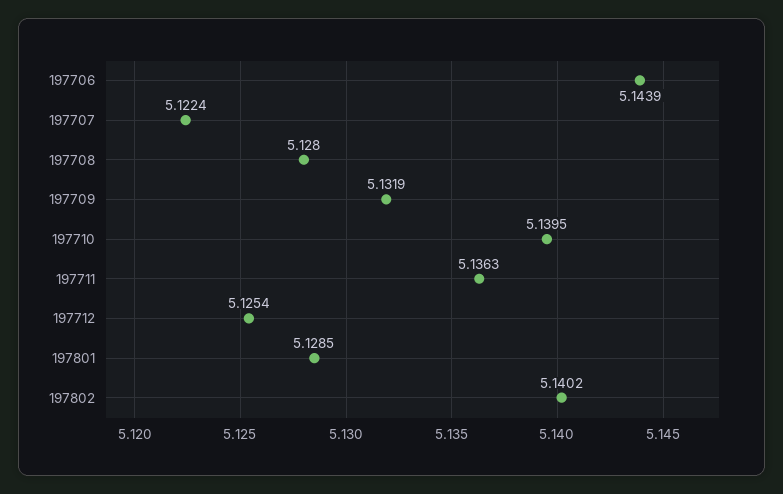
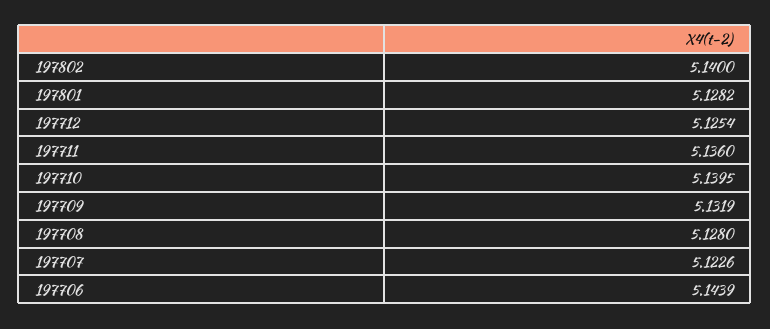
  {
    "197706": 5.1439,
-   "197707": 5.1224,
+   "197707": 5.1226,
    "197708": 5.128,
    "197709": 5.1319,
    "197710": 5.1395,
-   "197711": 5.1363,
+   "197711": 5.136,
    "197712": 5.1254,
-   "197801": 5.1285,
+   "197801": 5.1282,
-   "197802": 5.1402
+   "197802": 5.14
  }

